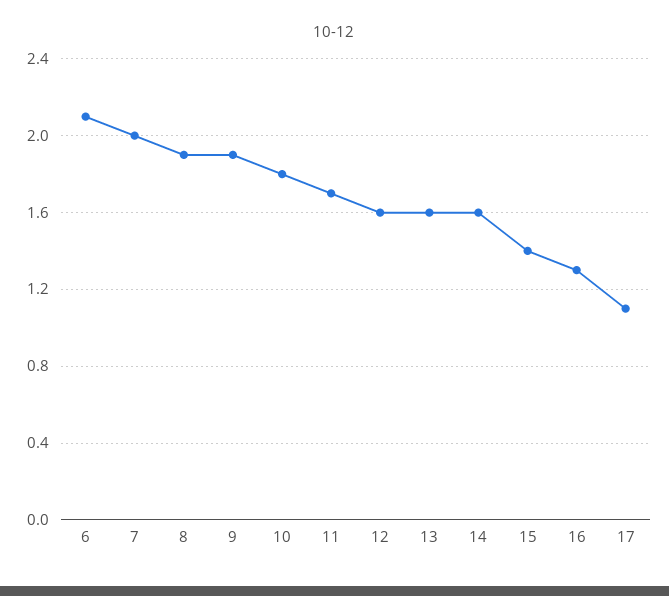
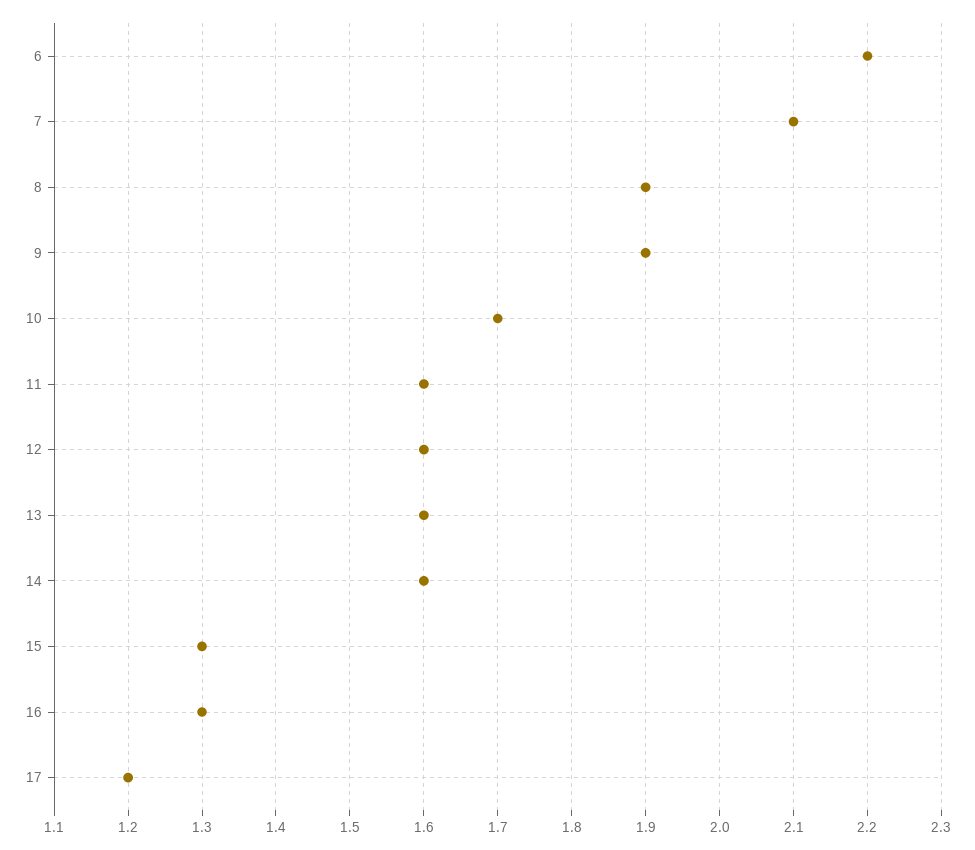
  {
-   "6": 2.1,
+   "6": 2.2,
-   "7": 2,
+   "7": 2.1,
    "8": 1.9,
    "9": 1.9,
-   "10": 1.8,
+   "10": 1.7,
-   "11": 1.7,
+   "11": 1.6,
    "12": 1.6,
    "13": 1.6,
    "14": 1.6,
-   "15": 1.4,
+   "15": 1.3,
    "16": 1.3,
-   "17": 1.1
+   "17": 1.2
  }

